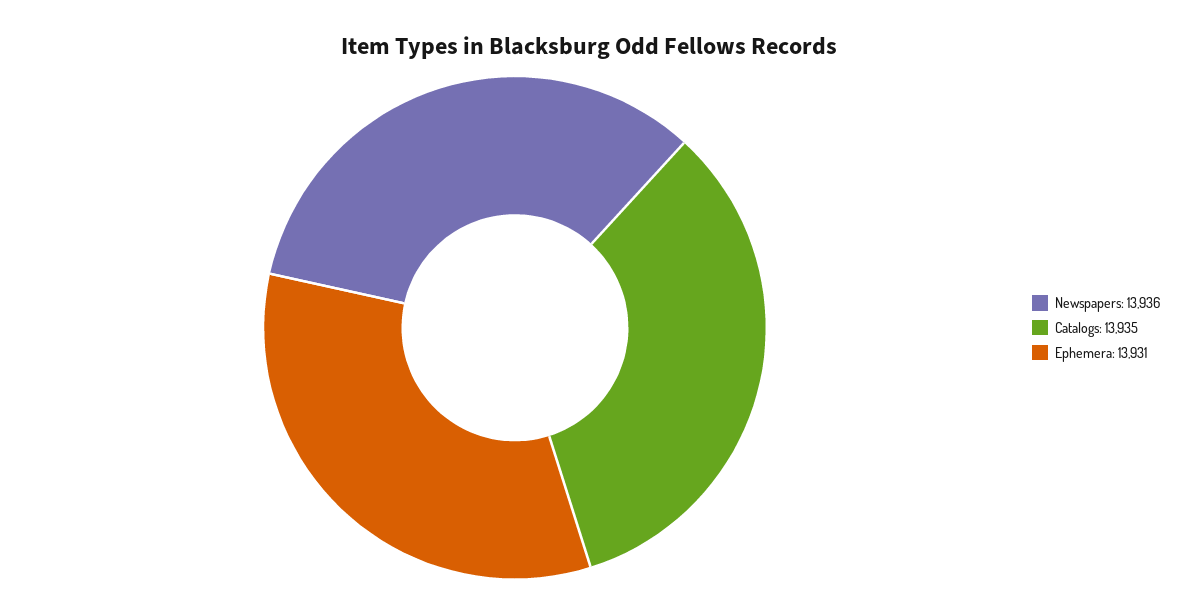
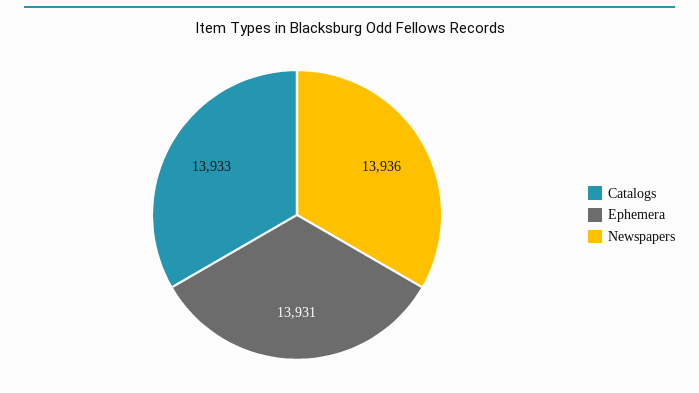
  {
    "Newspapers": 13936,
-   "Catalogs": 13935,
+   "Catalogs": 13933,
    "Ephemera": 13931
  }

